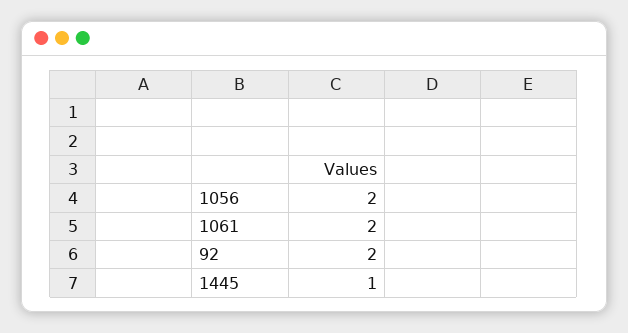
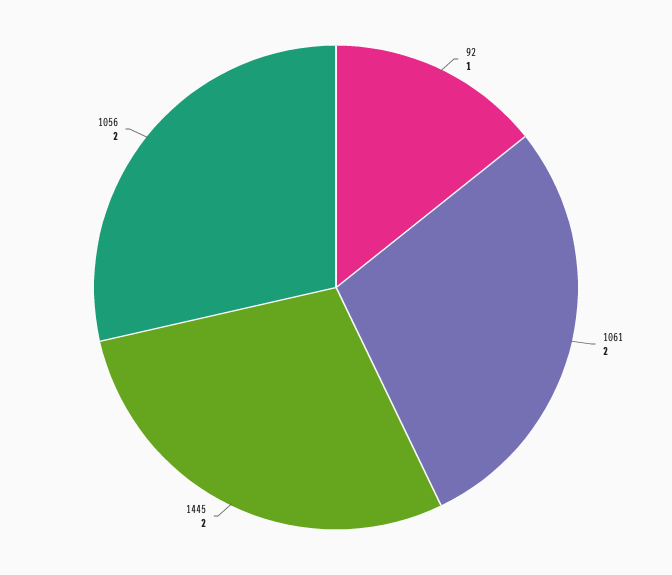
  {
    "1056": 2,
    "1061": 2,
-   "92": 2,
+   "92": 1,
-   "1445": 1
+   "1445": 2
  }

